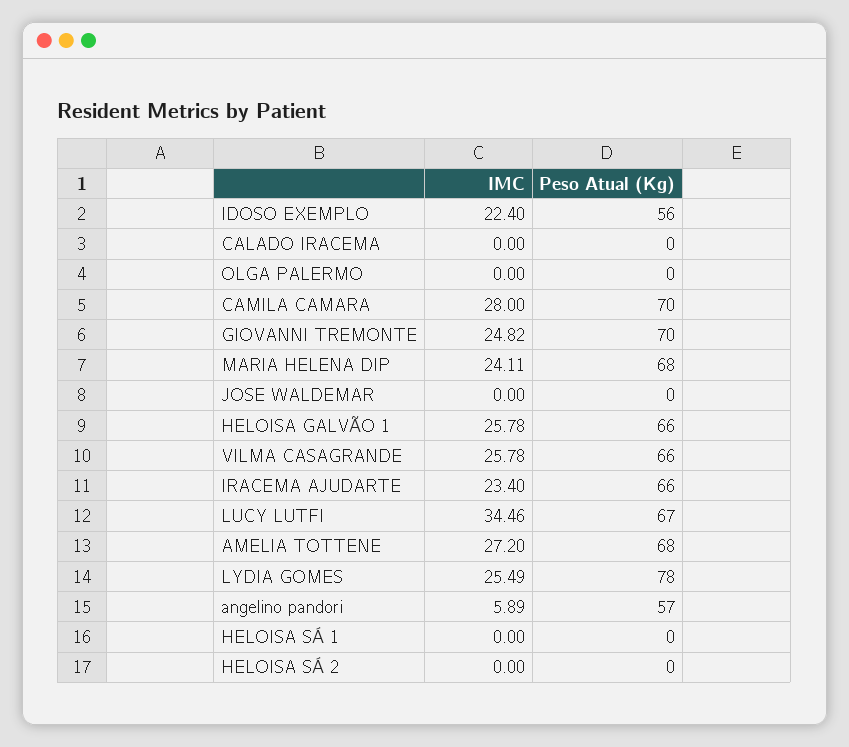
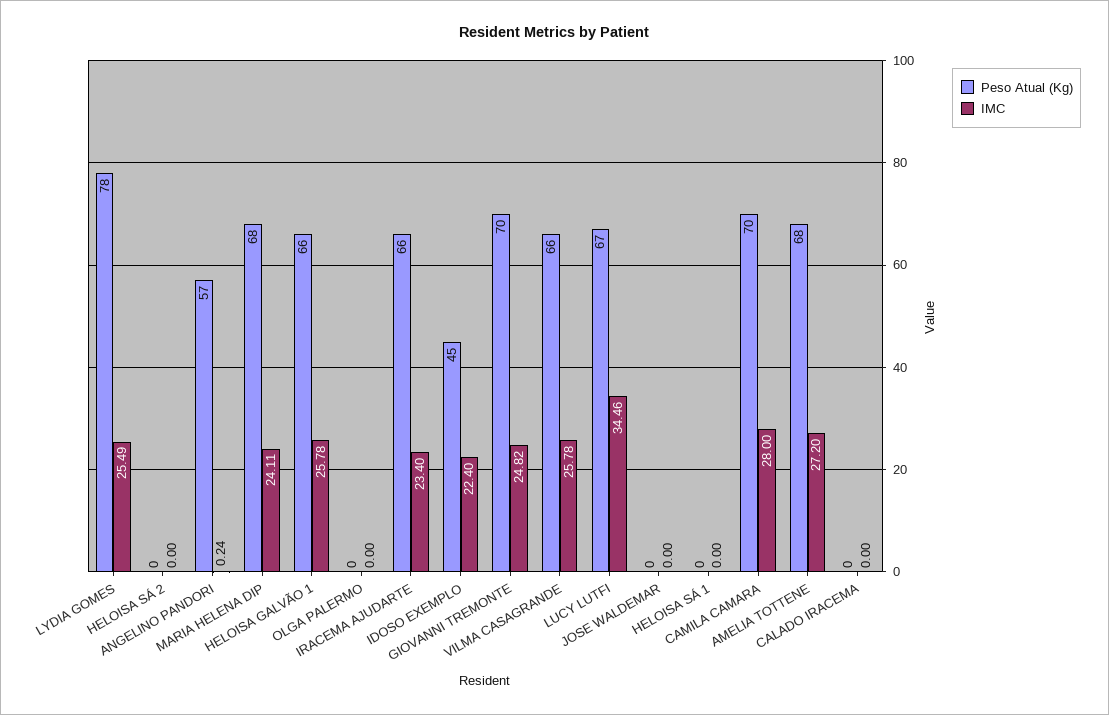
  {
    "IMC": {
      "IDOSO EXEMPLO": 22.4,
      "CALADO IRACEMA": 0,
      "OLGA PALERMO": 0,
      "CAMILA CAMARA": 28,
      "GIOVANNI TREMONTE": 24.82,
      "MARIA HELENA DIP": 24.11,
      "JOSE WALDEMAR": 0,
      "HELOISA GALVÃO 1": 25.78,
      "VILMA CASAGRANDE": 25.78,
      "IRACEMA AJUDARTE": 23.4,
      "LUCY LUTFI": 34.46,
      "AMELIA TOTTENE": 27.2,
      "LYDIA GOMES": 25.49,
-     "angelino pandori": 5.89,
+     "angelino pandori": 0.24,
      "HELOISA SÁ 1": 0,
      "HELOISA SÁ 2": 0
    },
    "Peso Atual (Kg)": {
-     "IDOSO EXEMPLO": 56,
+     "IDOSO EXEMPLO": 45,
      "CALADO IRACEMA": 0,
      "OLGA PALERMO": 0,
      "CAMILA CAMARA": 70,
      "GIOVANNI TREMONTE": 70,
      "MARIA HELENA DIP": 68,
      "JOSE WALDEMAR": 0,
      "HELOISA GALVÃO 1": 66,
      "VILMA CASAGRANDE": 66,
      "IRACEMA AJUDARTE": 66,
      "LUCY LUTFI": 67,
      "AMELIA TOTTENE": 68,
      "LYDIA GOMES": 78,
      "angelino pandori": 57,
      "HELOISA SÁ 1": 0,
      "HELOISA SÁ 2": 0
    }
  }

